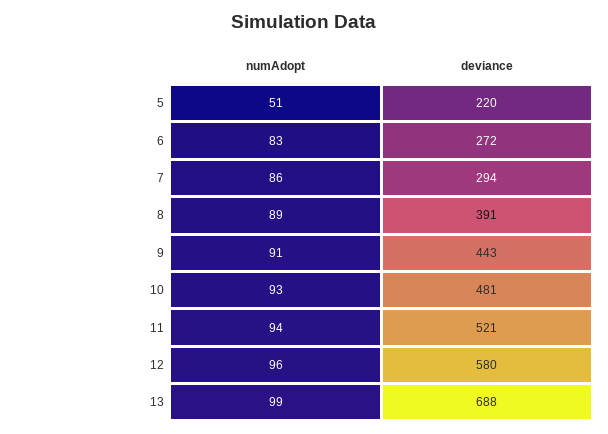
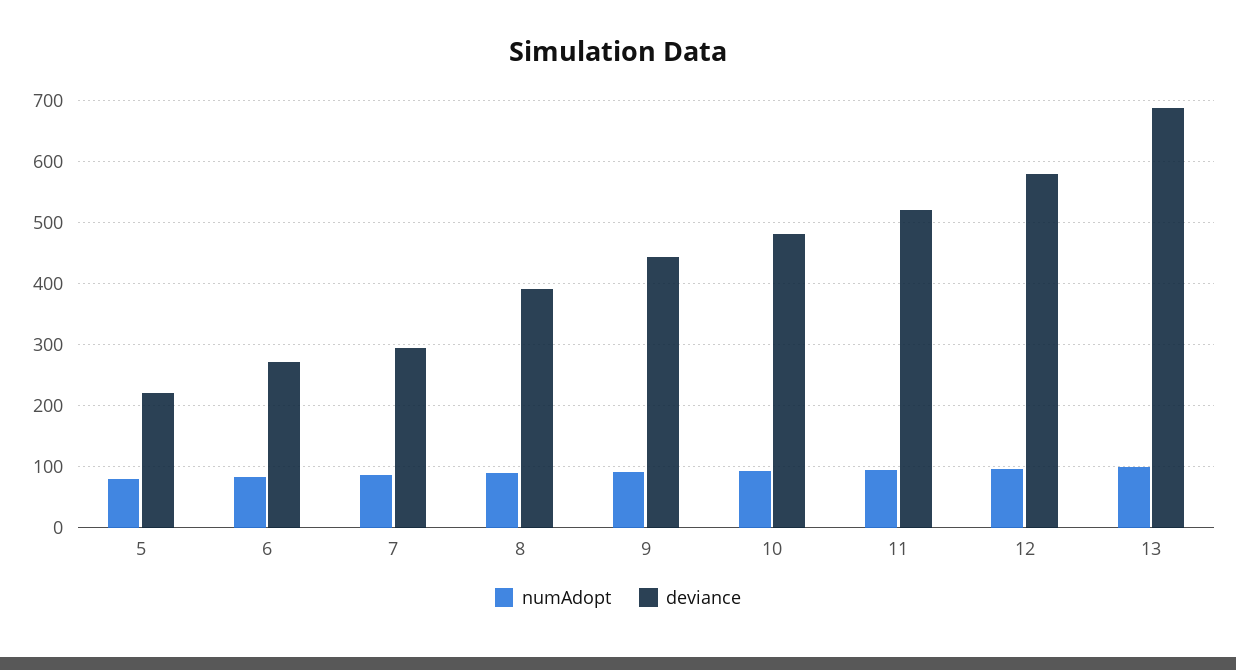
  {
    "numAdopt": {
-     "5": 51,
+     "5": 80,
      "6": 83,
      "7": 86,
      "8": 89,
      "9": 91,
      "10": 93,
      "11": 94,
      "12": 96,
      "13": 99
    },
    "deviance": {
      "5": 220,
      "6": 272,
      "7": 294,
      "8": 391,
      "9": 443,
      "10": 481,
      "11": 521,
      "12": 580,
      "13": 688
    }
  }

